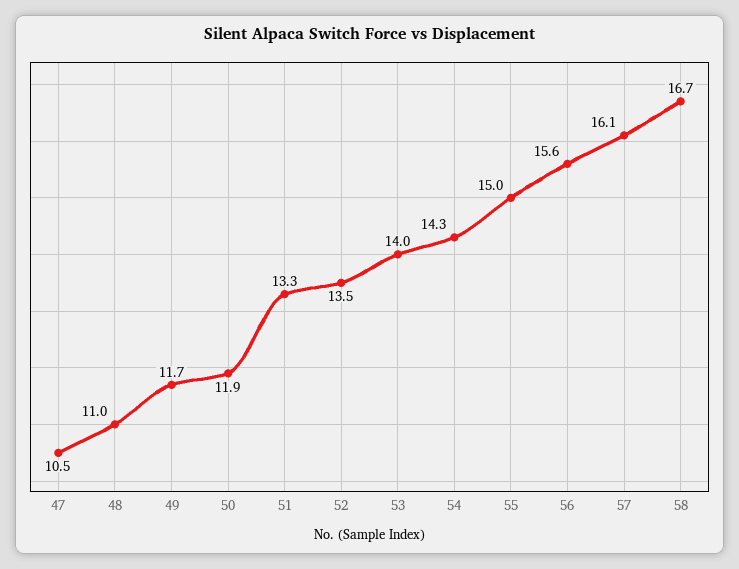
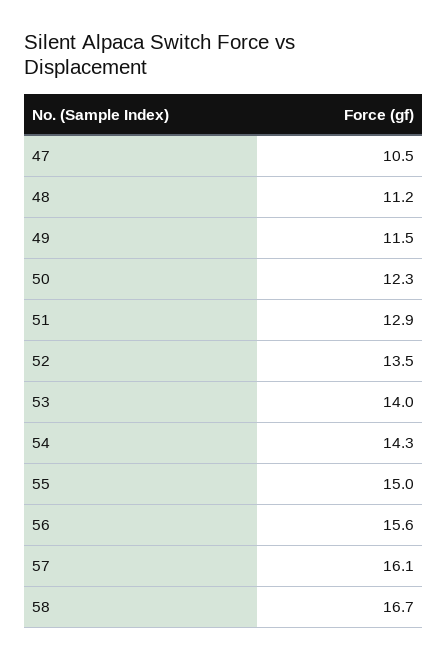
  {
    "47": 10.5,
-   "48": 11,
+   "48": 11.2,
-   "49": 11.7,
+   "49": 11.5,
-   "50": 11.9,
+   "50": 12.3,
-   "51": 13.3,
+   "51": 12.9,
    "52": 13.5,
    "53": 14,
    "54": 14.3,
    "55": 15,
    "56": 15.6,
    "57": 16.1,
    "58": 16.7
  }

